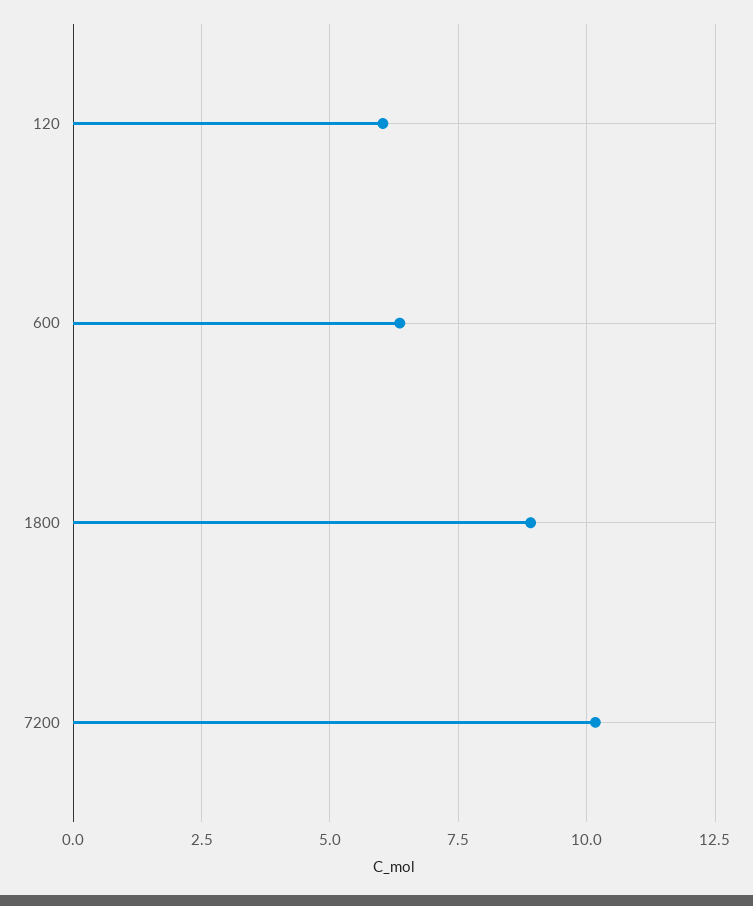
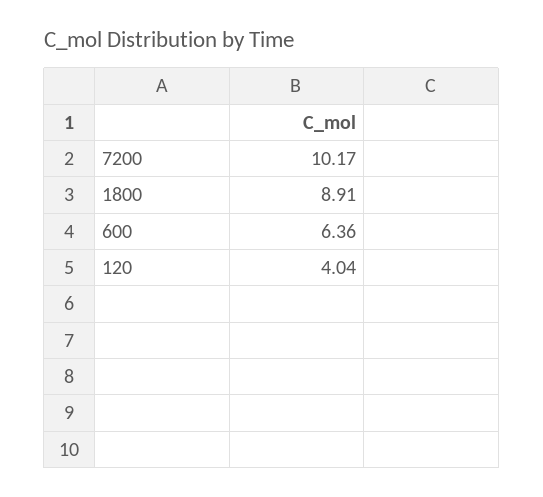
  {
-   "120": 6,
+   "120": 4.04,
    "600": 6.36,
    "1800": 8.91,
    "7200": 10.17
  }

